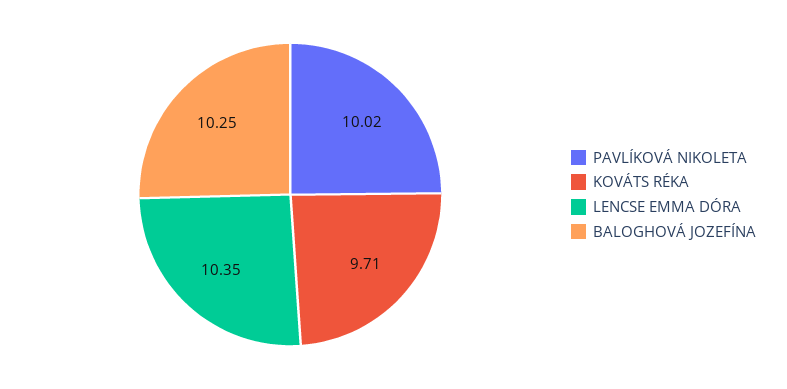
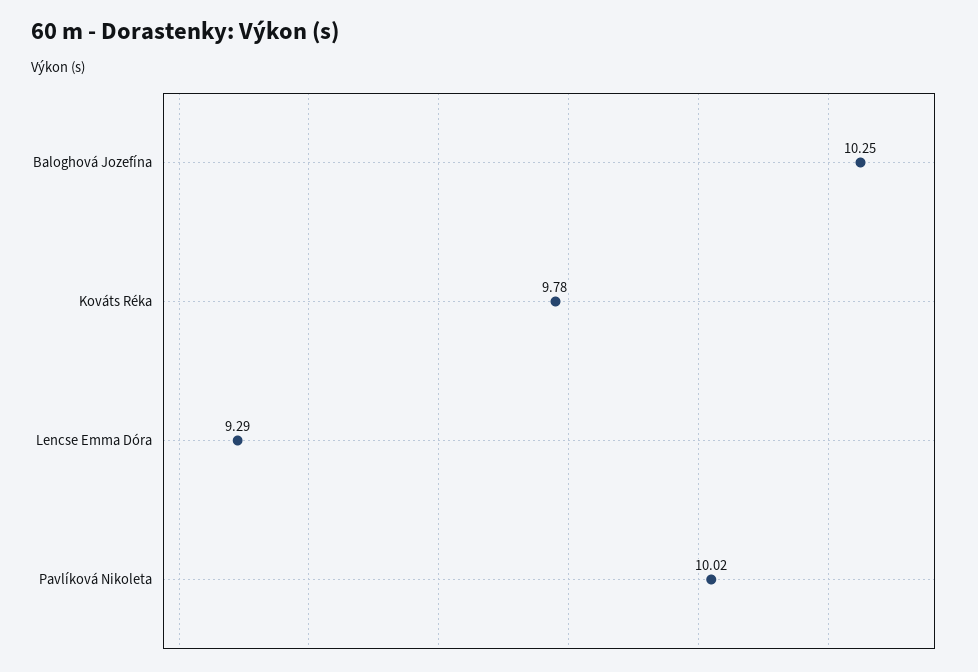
  {
    "PAVLÍKOVÁ NIKOLETA": 10.02,
-   "KOVÁTS RÉKA": 9.71,
+   "KOVÁTS RÉKA": 9.78,
-   "LENCSE EMMA DÓRA": 10.35,
+   "LENCSE EMMA DÓRA": 9.29,
    "BALOGHOVÁ JOZEFÍNA": 10.25
  }

